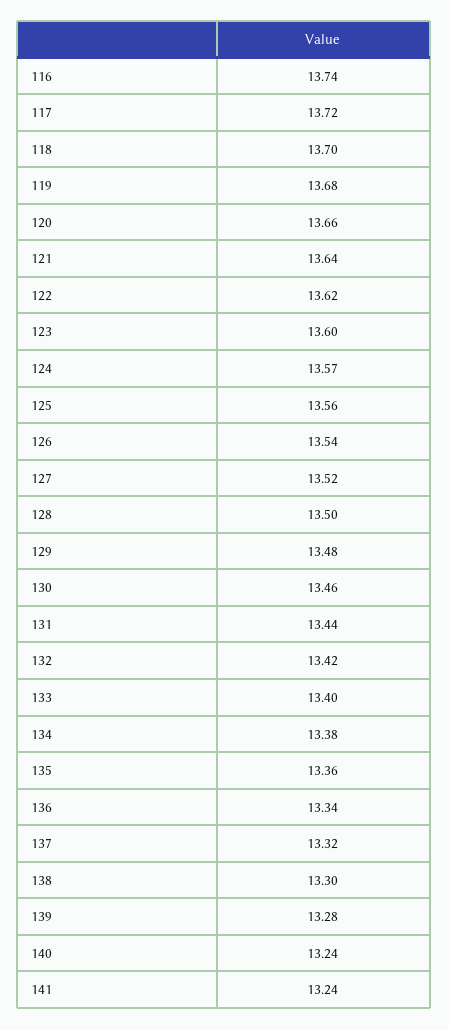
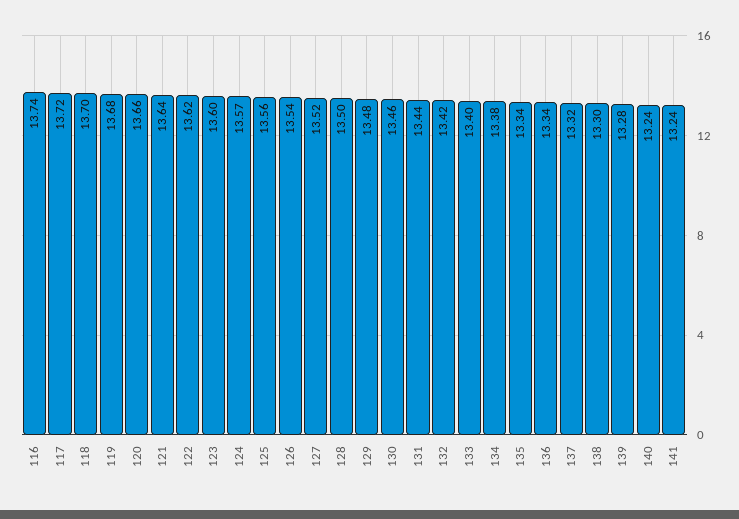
  {
    "116": 13.74,
    "117": 13.72,
    "118": 13.7,
    "119": 13.68,
    "120": 13.66,
    "121": 13.64,
    "122": 13.62,
    "123": 13.6,
    "124": 13.57,
    "125": 13.56,
    "126": 13.54,
    "127": 13.52,
    "128": 13.5,
    "129": 13.48,
    "130": 13.46,
    "131": 13.44,
    "132": 13.42,
    "133": 13.4,
    "134": 13.38,
-   "135": 13.36,
+   "135": 13.34,
    "136": 13.34,
    "137": 13.32,
    "138": 13.3,
    "139": 13.28,
    "140": 13.24,
    "141": 13.24
  }

